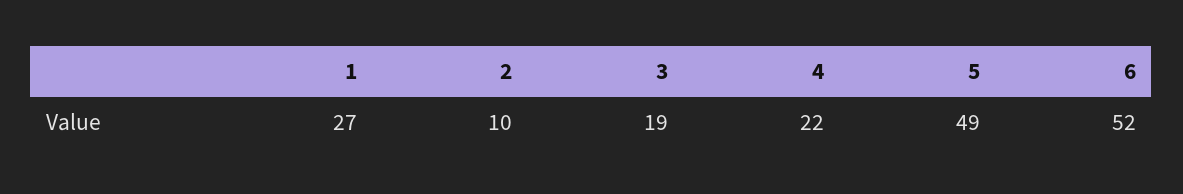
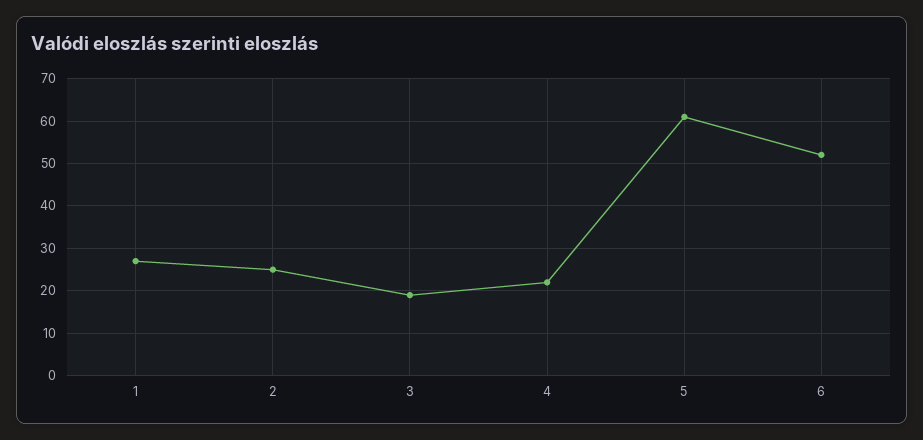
  {
    "1": 27,
-   "2": 10,
+   "2": 25,
    "3": 19,
    "4": 22,
-   "5": 49,
+   "5": 60,
    "6": 52
  }

